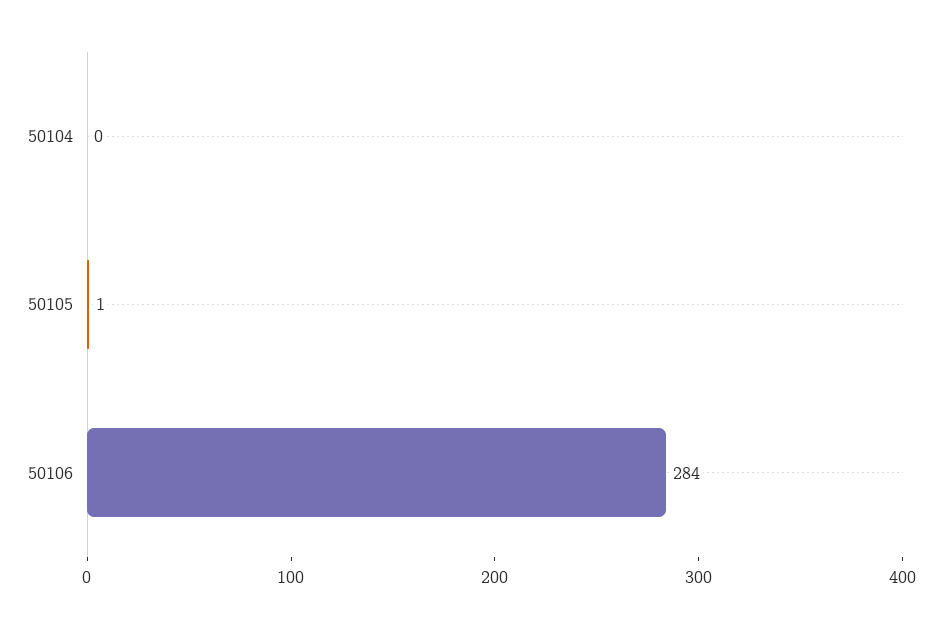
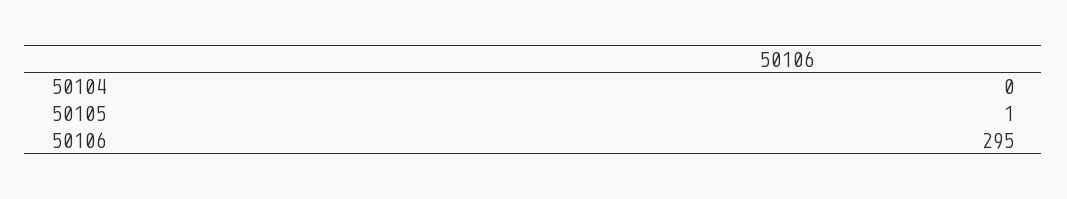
  {
    "50104": 0,
    "50105": 1,
-   "50106": 284
+   "50106": 295
  }

